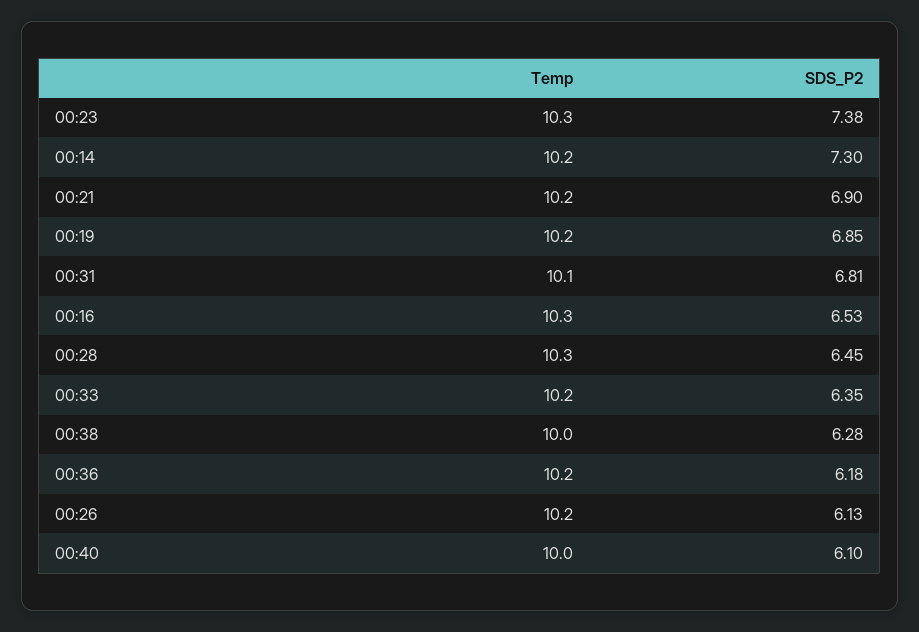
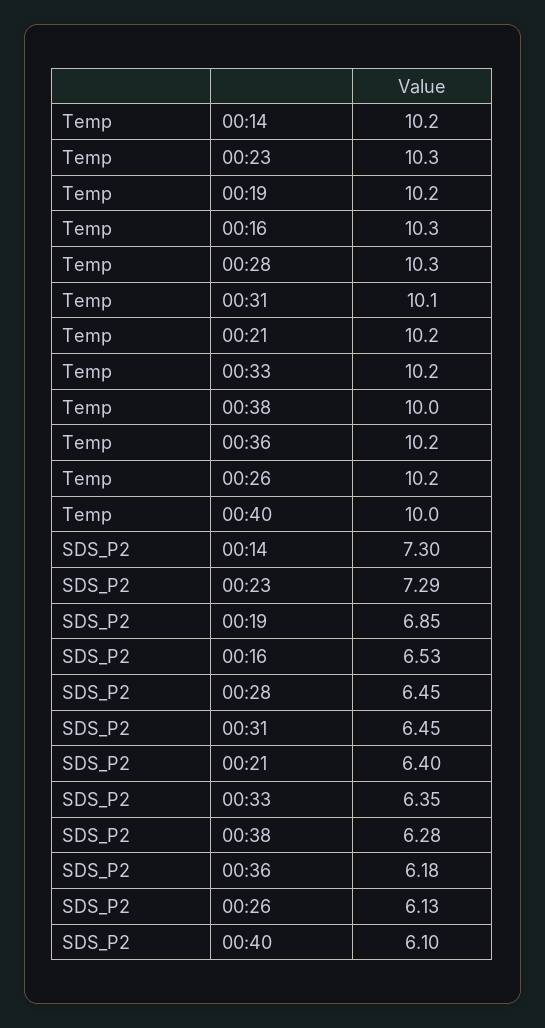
  {
    "Temp": {
      "00:23": 10.3,
      "00:14": 10.2,
      "00:21": 10.2,
      "00:19": 10.2,
      "00:31": 10.1,
      "00:16": 10.3,
      "00:28": 10.3,
      "00:33": 10.2,
      "00:38": 10,
      "00:36": 10.2,
      "00:26": 10.2,
      "00:40": 10
    },
    "SDS_P2": {
-     "00:23": 7.38,
+     "00:23": 7.29,
      "00:14": 7.3,
-     "00:21": 6.9,
+     "00:21": 6.4,
      "00:19": 6.85,
-     "00:31": 6.81,
+     "00:31": 6.45,
      "00:16": 6.53,
      "00:28": 6.45,
      "00:33": 6.35,
      "00:38": 6.28,
      "00:36": 6.18,
      "00:26": 6.13,
      "00:40": 6.1
    }
  }

